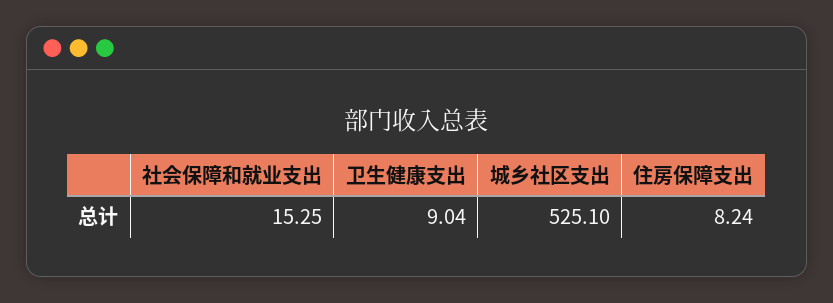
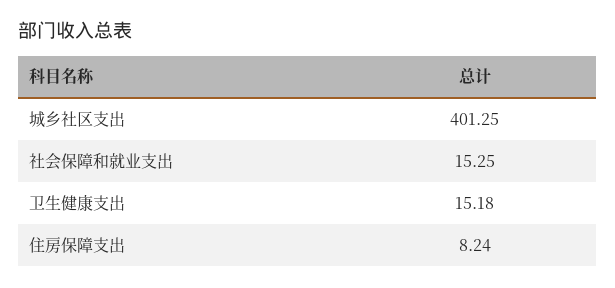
  {
    "社会保障和就业支出": 15.25,
-   "卫生健康支出": 9.04,
+   "卫生健康支出": 15.18,
-   "城乡社区支出": 525.1,
+   "城乡社区支出": 401.25,
    "住房保障支出": 8.24
  }

